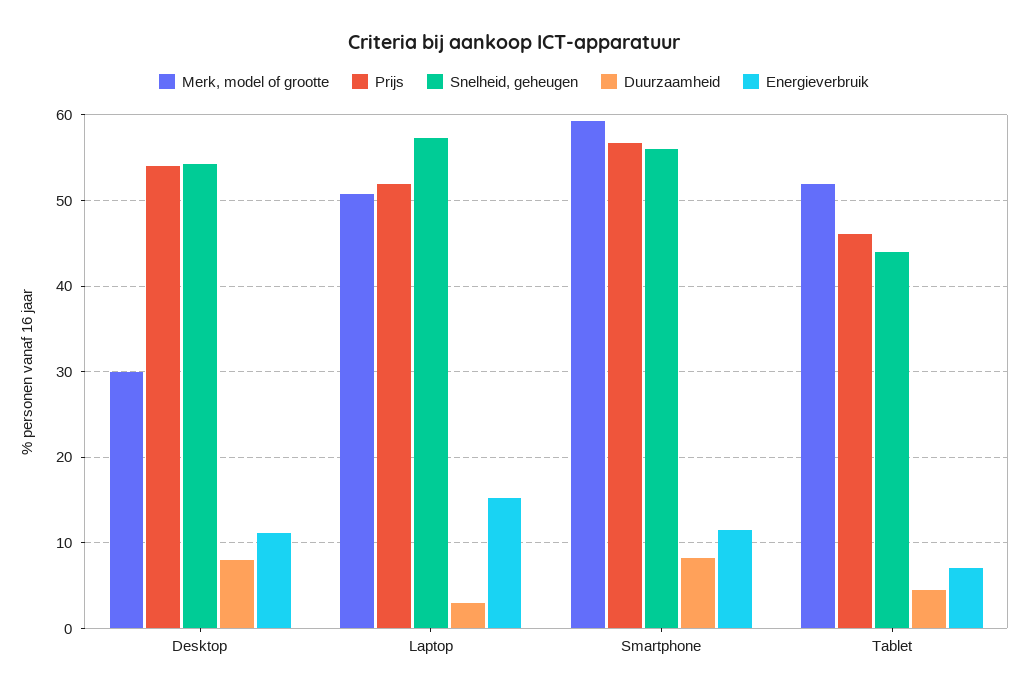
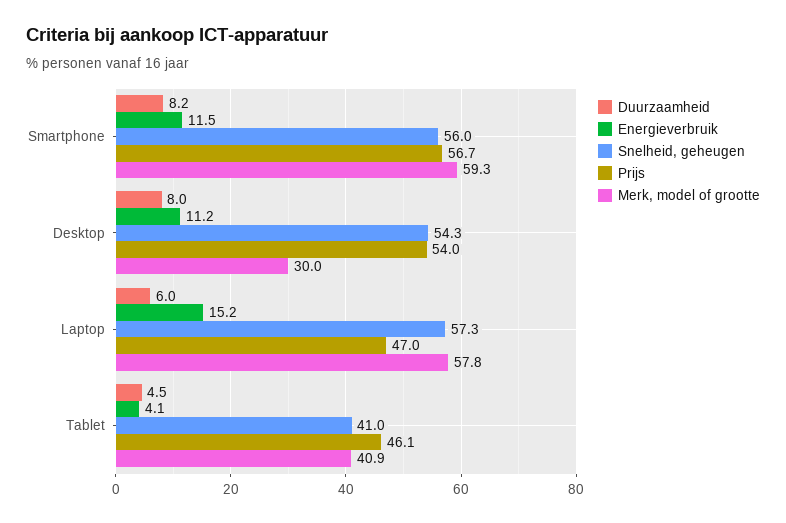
  {
    "Merk, model of grootte": {
      "Desktop": 30,
-     "Laptop": 51,
+     "Laptop": 57.8,
      "Smartphone": 59.3,
-     "Tablet": 52
+     "Tablet": 40.9
    },
    "Prijs": {
      "Desktop": 54,
-     "Laptop": 52,
+     "Laptop": 47,
      "Smartphone": 56.7,
      "Tablet": 46.1
    },
    "Snelheid, geheugen": {
      "Desktop": 54.3,
      "Laptop": 57.3,
      "Smartphone": 56,
-     "Tablet": 44
+     "Tablet": 41
    },
    "Duurzaamheid": {
      "Desktop": 8,
-     "Laptop": 3,
+     "Laptop": 6,
      "Smartphone": 8.2,
      "Tablet": 4.5
    },
    "Energieverbruik": {
      "Desktop": 11.2,
      "Laptop": 15.2,
      "Smartphone": 11.5,
-     "Tablet": 7
+     "Tablet": 4.1
    }
  }

